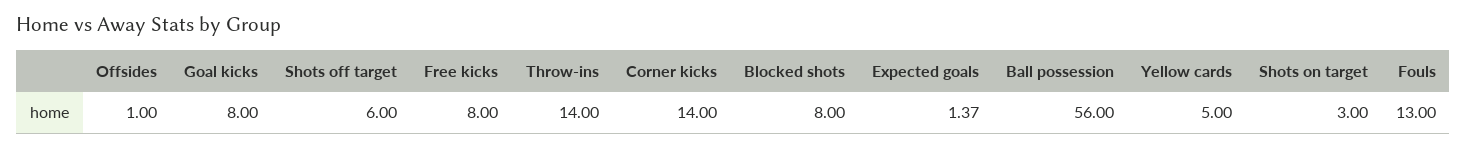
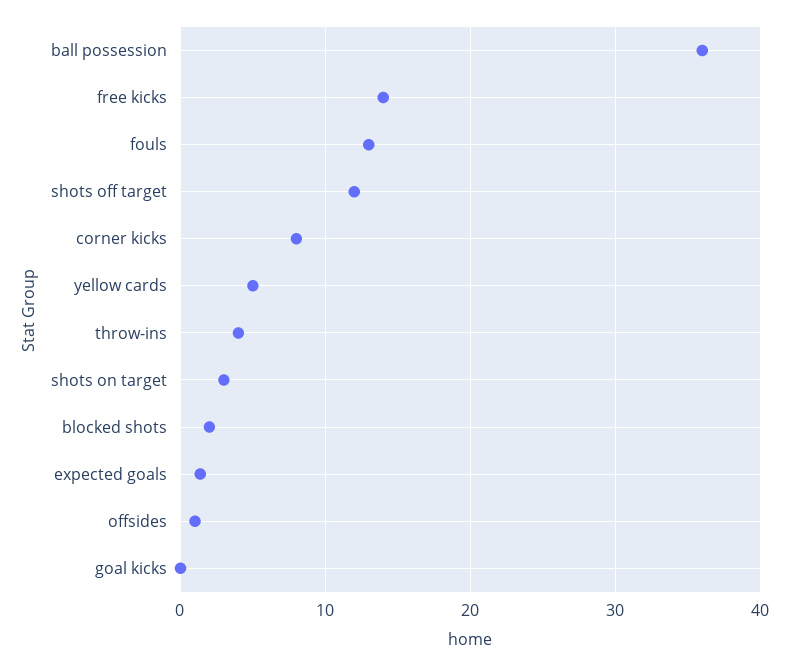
  {
    "Offsides": 1,
-   "Goal kicks": 8,
+   "Goal kicks": 0,
-   "Shots off target": 6,
+   "Shots off target": 12,
-   "Free kicks": 8,
+   "Free kicks": 14,
-   "Throw-ins": 14,
+   "Throw-ins": 4,
-   "Corner kicks": 14,
+   "Corner kicks": 8,
-   "Blocked shots": 8,
+   "Blocked shots": 2,
    "Expected goals": 1.37,
-   "Ball possession": 56,
+   "Ball possession": 36,
    "Yellow cards": 5,
    "Shots on target": 3,
    "Fouls": 13
  }

